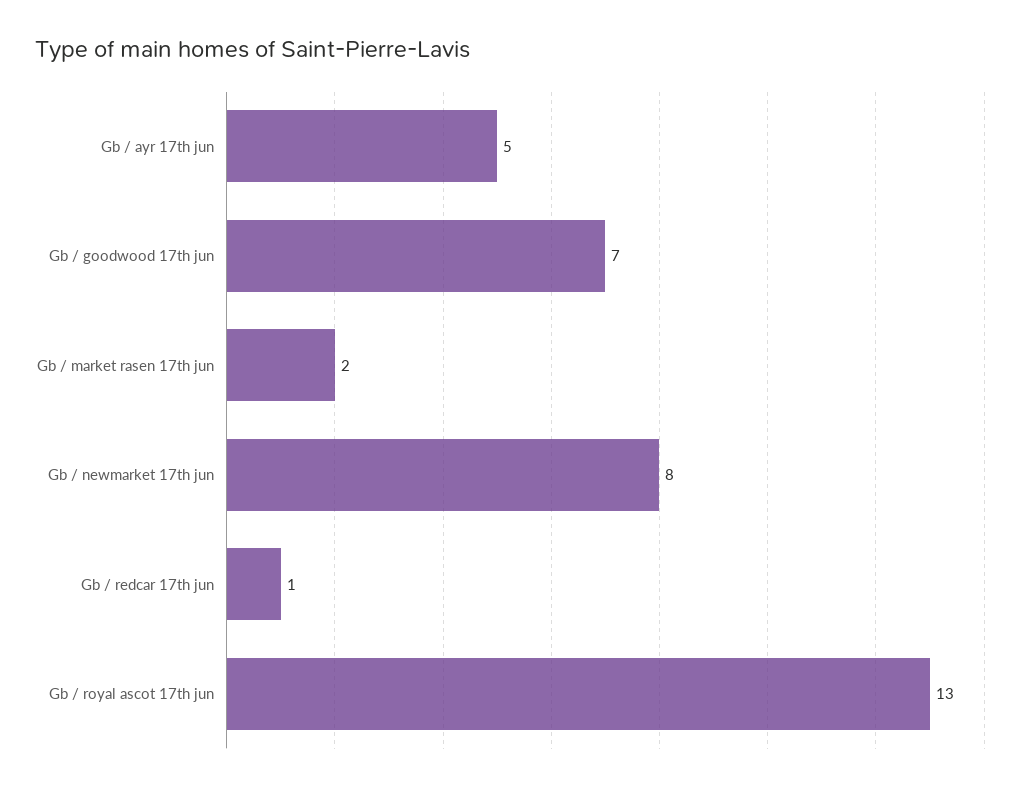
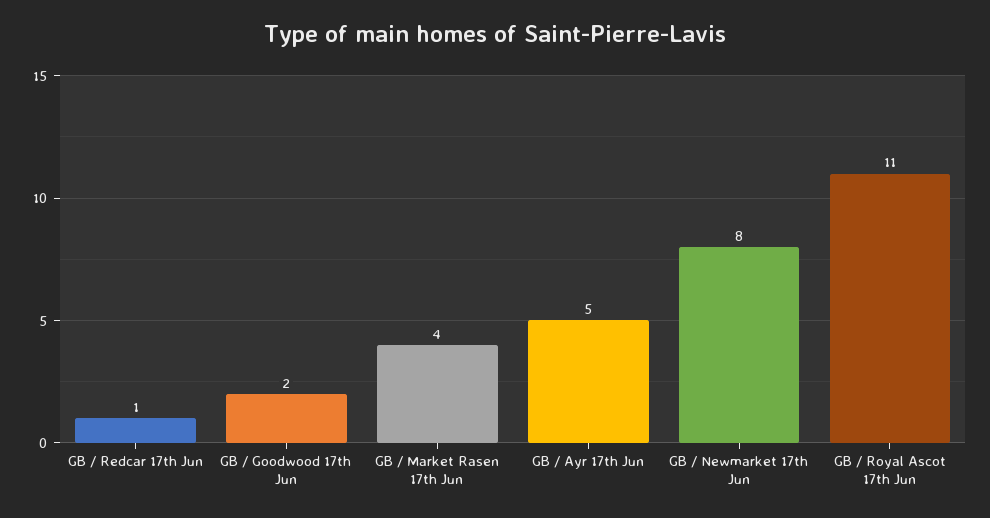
  {
    "Gb / ayr 17th jun": 5,
-   "Gb / goodwood 17th jun": 7,
+   "Gb / goodwood 17th jun": 2,
-   "Gb / market rasen 17th jun": 2,
+   "Gb / market rasen 17th jun": 4,
    "Gb / newmarket 17th jun": 8,
    "Gb / redcar 17th jun": 1,
-   "Gb / royal ascot 17th jun": 13
+   "Gb / royal ascot 17th jun": 11
  }

